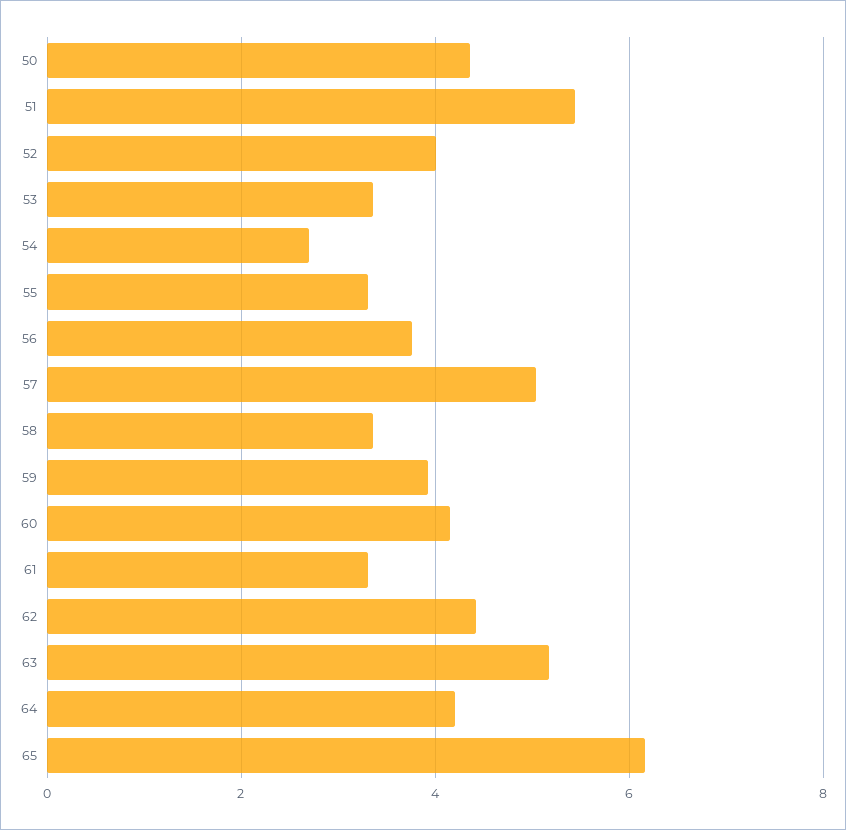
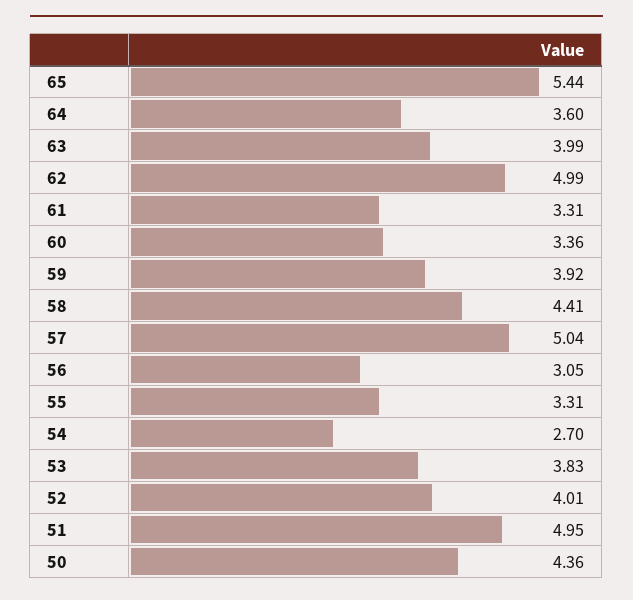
  {
    "50": 4.36,
-   "51": 5.4,
+   "51": 4.95,
    "52": 4.01,
-   "53": 3.4,
+   "53": 3.83,
    "54": 2.7,
    "55": 3.31,
-   "56": 3.8,
+   "56": 3.05,
    "57": 5.04,
-   "58": 3.4,
+   "58": 4.41,
    "59": 3.92,
-   "60": 4.2,
+   "60": 3.36,
    "61": 3.31,
-   "62": 4.4,
+   "62": 4.99,
-   "63": 5.2,
+   "63": 3.99,
-   "64": 4.2,
+   "64": 3.6,
-   "65": 6.2
+   "65": 5.44
  }

